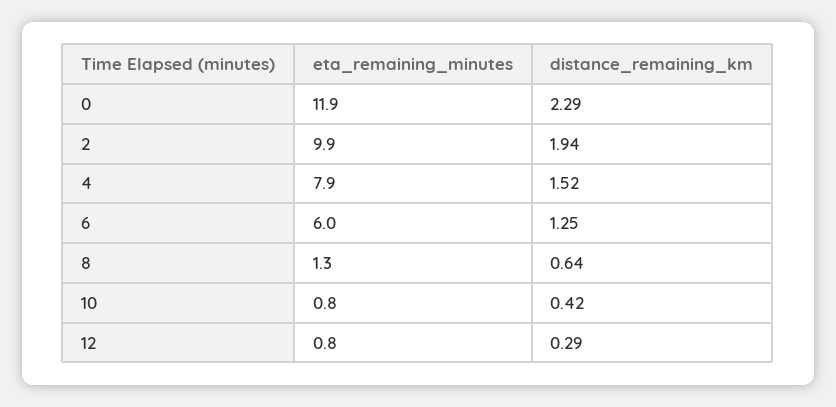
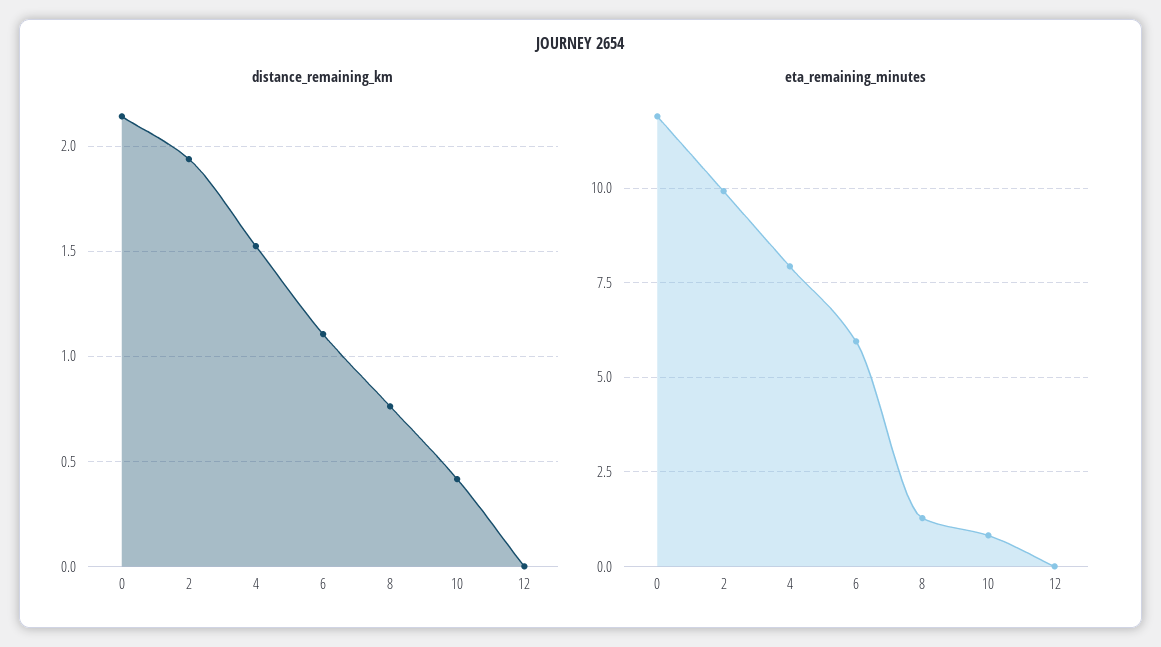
  {
    "eta_remaining_minutes": {
      "0": 11.9,
      "2": 9.9,
      "4": 7.9,
      "6": 6,
      "8": 1.3,
      "10": 0.8,
-     "12": 0.8
+     "12": 0
    },
    "distance_remaining_km": {
-     "0": 2.29,
+     "0": 2.15,
      "2": 1.94,
      "4": 1.52,
-     "6": 1.25,
+     "6": 1.1,
-     "8": 0.64,
+     "8": 0.75,
      "10": 0.42,
-     "12": 0.29
+     "12": 0
    }
  }

